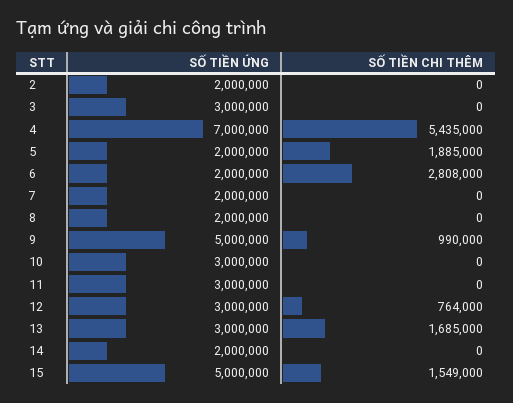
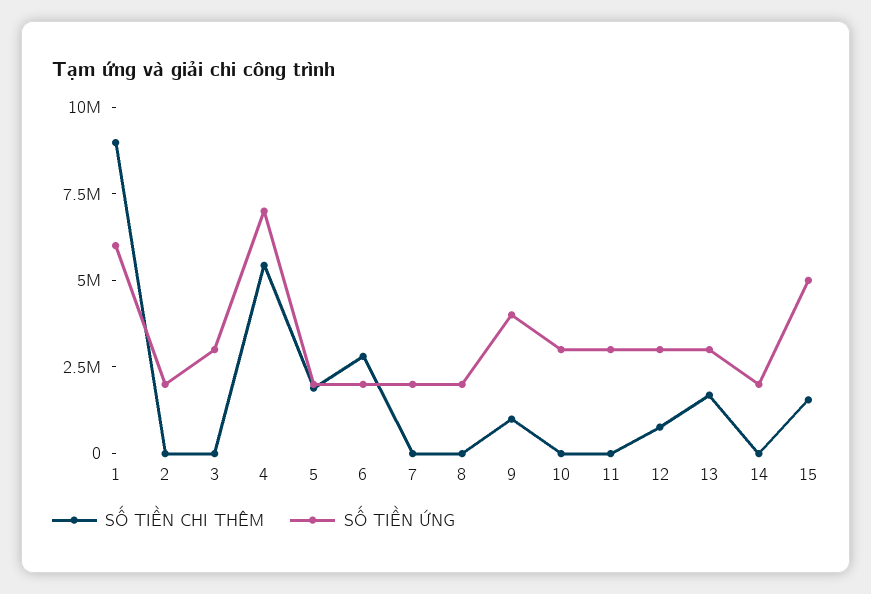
  {
    "SỐ TIỀN ỨNG": {
      "2": 2000000,
      "3": 3000000,
      "4": 7000000,
      "5": 2000000,
      "6": 2000000,
      "7": 2000000,
      "8": 2000000,
-     "9": 5000000,
+     "9": 4000000,
      "10": 3000000,
      "11": 3000000,
      "12": 3000000,
      "13": 3000000,
      "14": 2000000,
-     "15": 5000000
+     "15": 5000000,
+     "1": 6000000
    },
    "SỐ TIỀN CHI THÊM": {
      "2": 0,
      "3": 0,
      "4": 5435000,
      "5": 1885000,
      "6": 2808000,
      "7": 0,
      "8": 0,
      "9": 990000,
      "10": 0,
      "11": 0,
      "12": 764000,
      "13": 1685000,
      "14": 0,
-     "15": 1549000
+     "15": 1549000,
+     "1": 9000000
    }
  }

